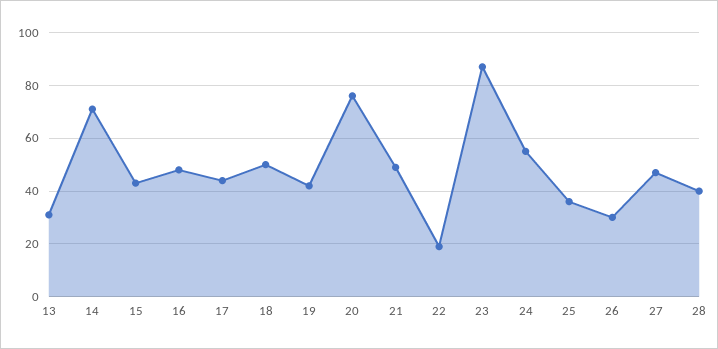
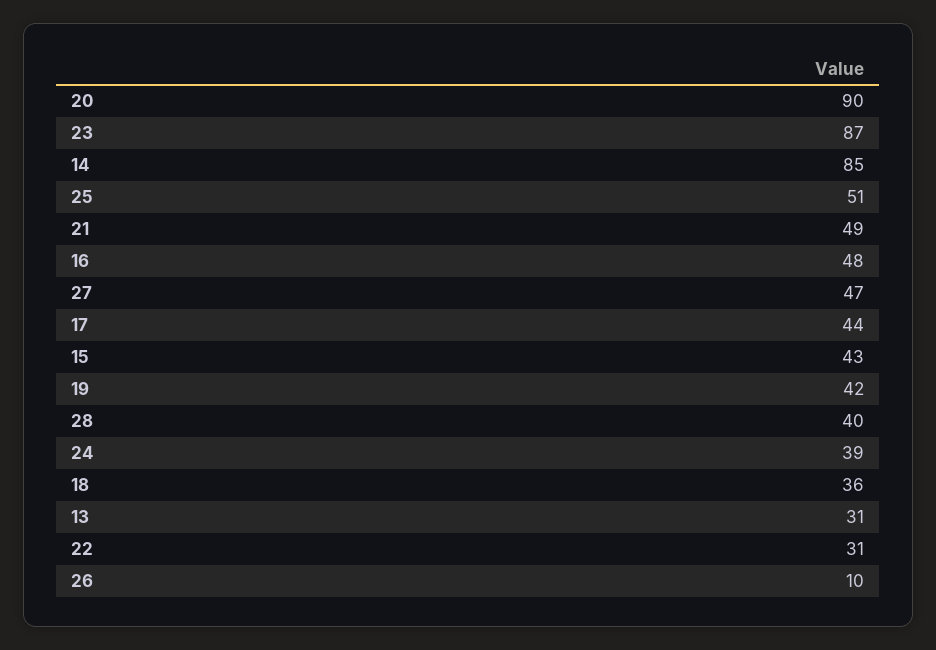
  {
    "13": 31,
-   "14": 70,
+   "14": 85,
    "15": 43,
    "16": 48,
    "17": 44,
-   "18": 50,
+   "18": 36,
    "19": 42,
-   "20": 75,
+   "20": 90,
    "21": 49,
-   "22": 20,
+   "22": 31,
    "23": 87,
-   "24": 55,
+   "24": 39,
-   "25": 35,
+   "25": 51,
-   "26": 30,
+   "26": 10,
    "27": 47,
    "28": 40
  }

